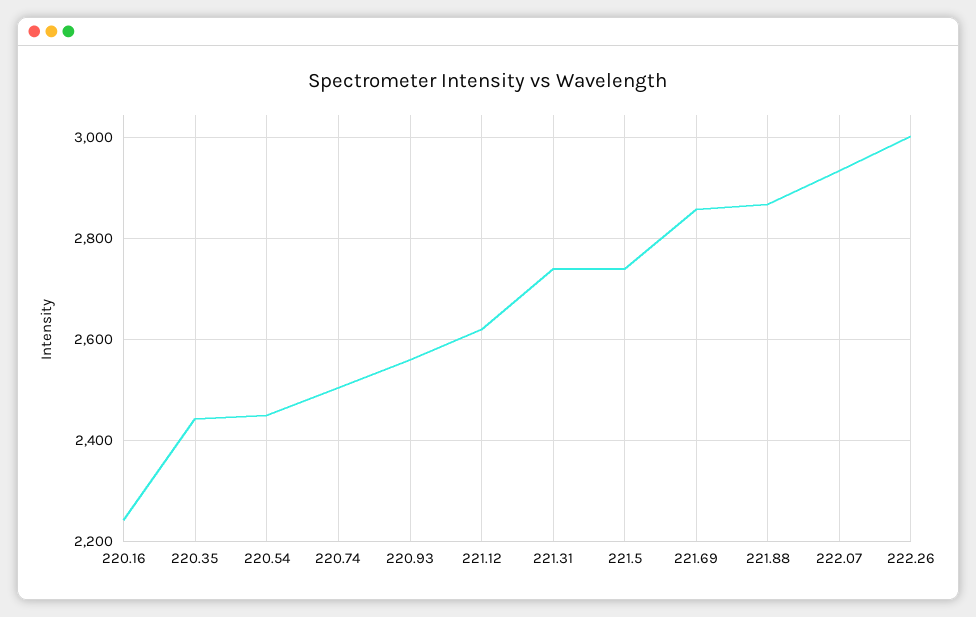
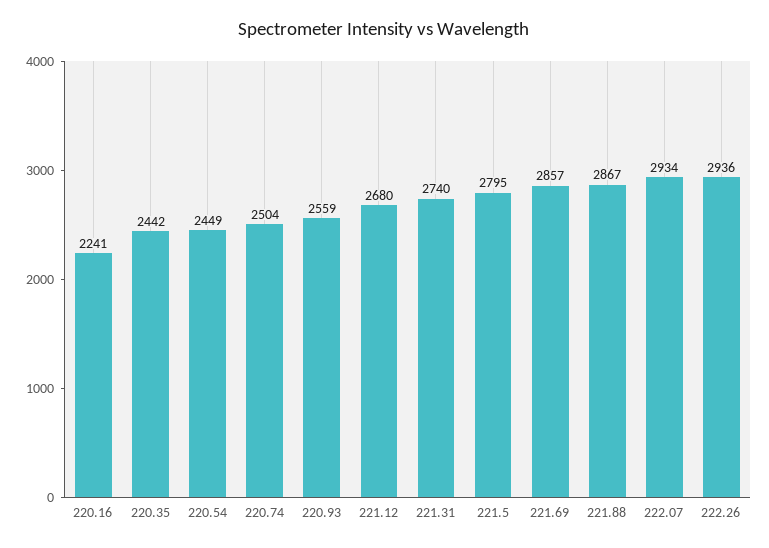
  {
    "220.16": 2241,
    "220.35": 2442,
    "220.54": 2449,
    "220.74": 2504,
    "220.93": 2559,
-   "221.12": 2620,
+   "221.12": 2680,
    "221.31": 2740,
-   "221.5": 2740,
+   "221.5": 2795,
    "221.69": 2857,
    "221.88": 2867,
    "222.07": 2934,
-   "222.26": 3000
+   "222.26": 2936
  }

